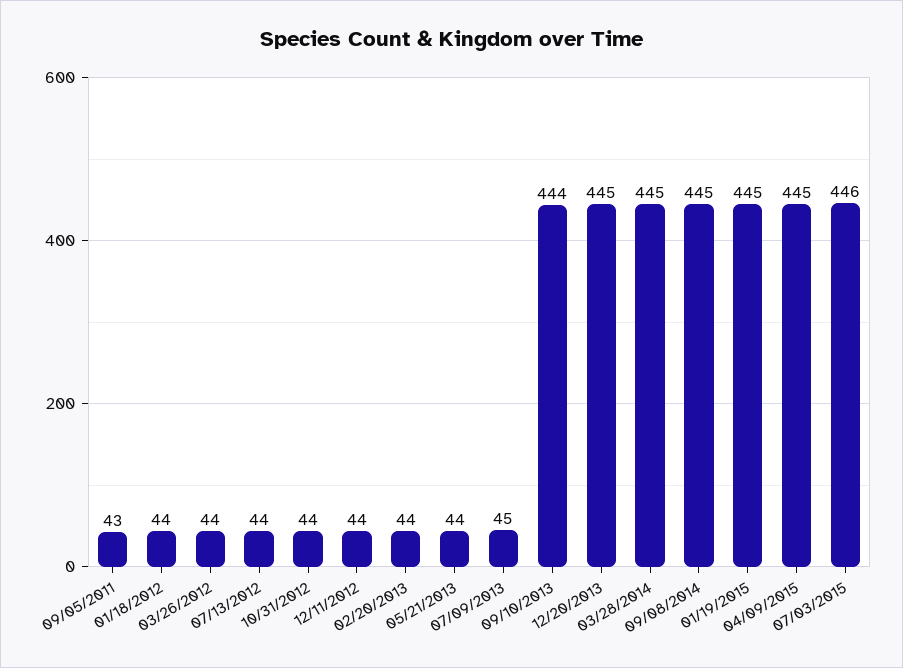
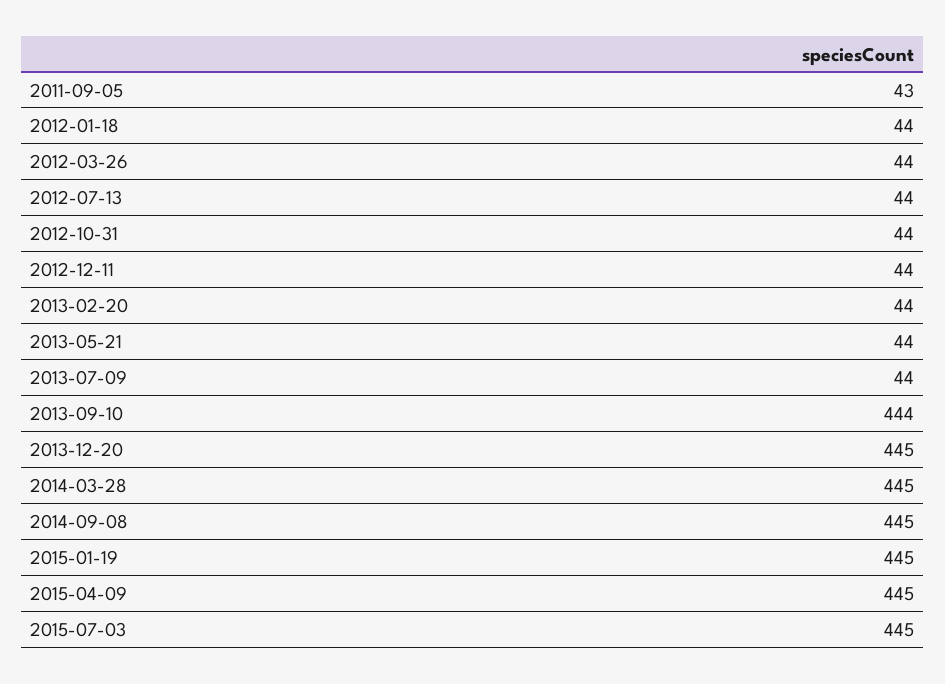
  {
    "09/05/2011": 43,
    "01/18/2012": 44,
    "03/26/2012": 44,
    "07/13/2012": 44,
    "10/31/2012": 44,
    "12/11/2012": 44,
    "02/20/2013": 44,
    "05/21/2013": 44,
-   "07/09/2013": 45,
+   "07/09/2013": 44,
    "09/10/2013": 444,
    "12/20/2013": 445,
    "03/28/2014": 445,
    "09/08/2014": 445,
    "01/19/2015": 445,
    "04/09/2015": 445,
-   "07/03/2015": 446
+   "07/03/2015": 445
  }

